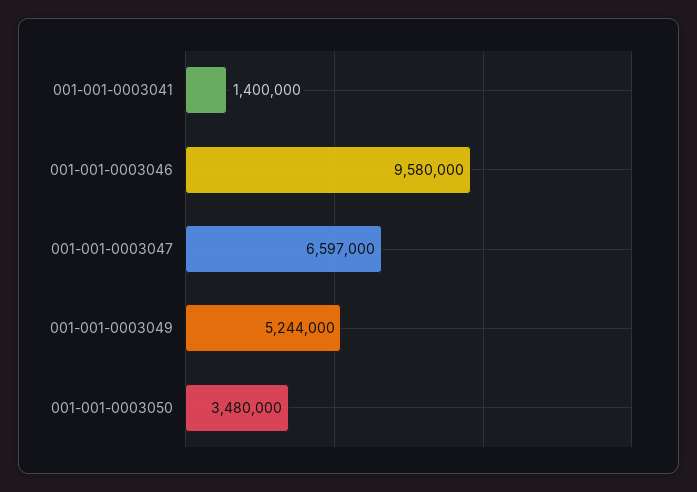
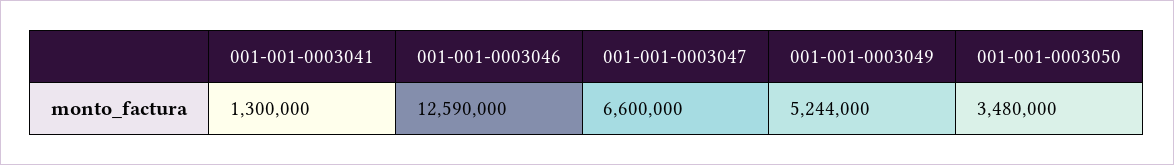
  {
-   "001-001-0003041": 1400000,
+   "001-001-0003041": 1300000,
-   "001-001-0003046": 9580000,
+   "001-001-0003046": 12590000,
-   "001-001-0003047": 6597000,
+   "001-001-0003047": 6600000,
    "001-001-0003049": 5244000,
    "001-001-0003050": 3480000
  }

